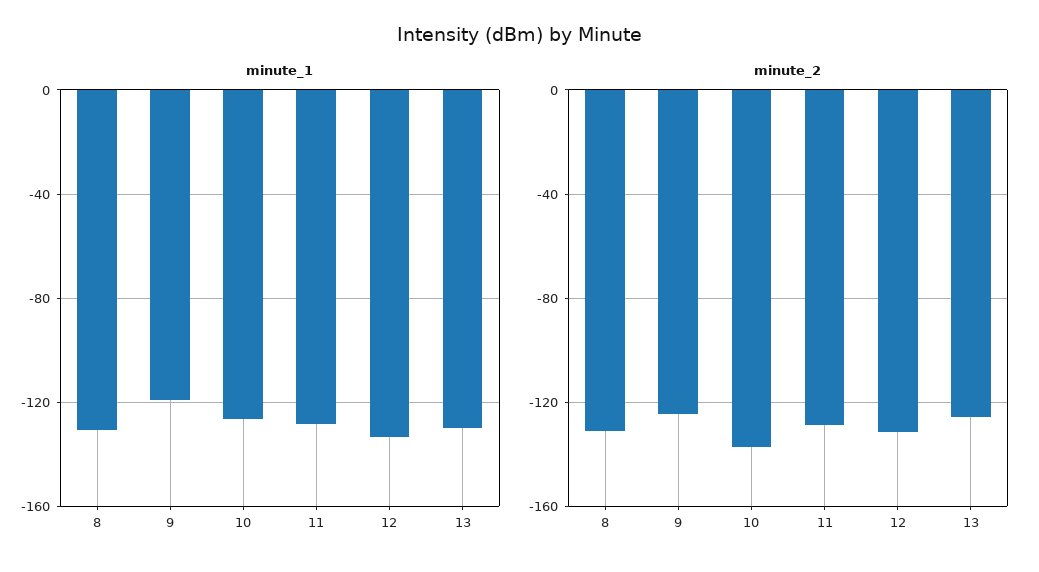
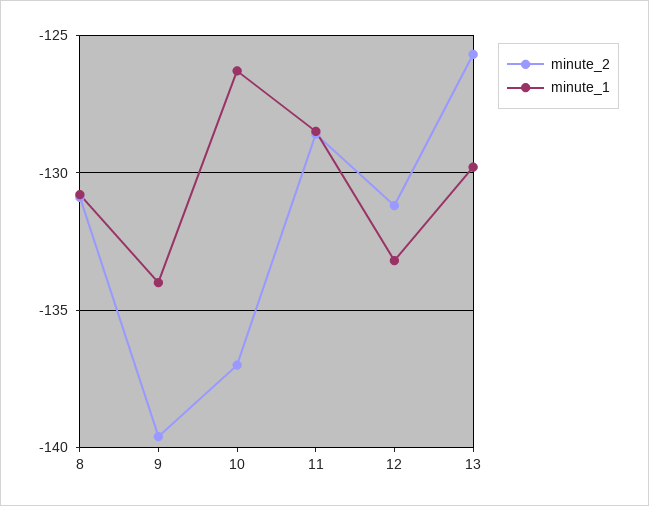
  {
    "minute_1": {
      "8": -131,
-     "9": -120,
+     "9": -134,
      "10": -126.5,
      "11": -128.5,
      "12": -133,
      "13": -130
    },
    "minute_2": {
      "8": -131,
-     "9": -125,
+     "9": -139.5,
      "10": -137,
      "11": -128.5,
      "12": -131,
      "13": -125.5
    }
  }

